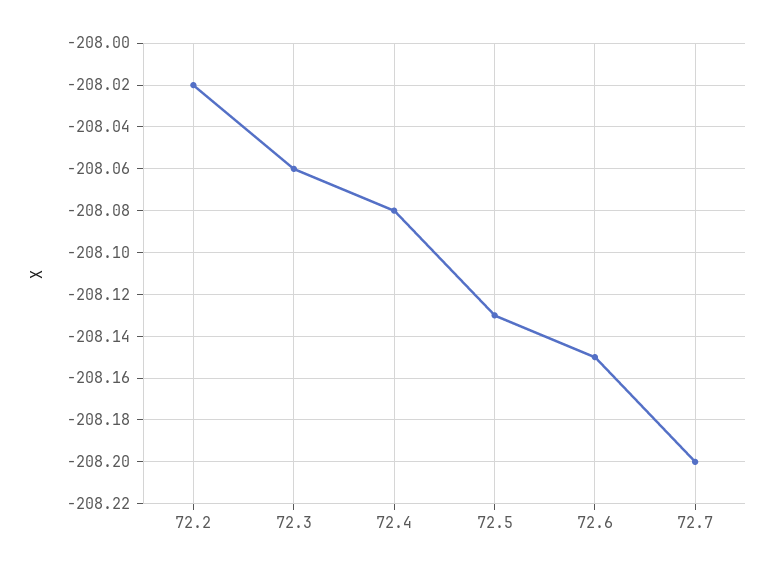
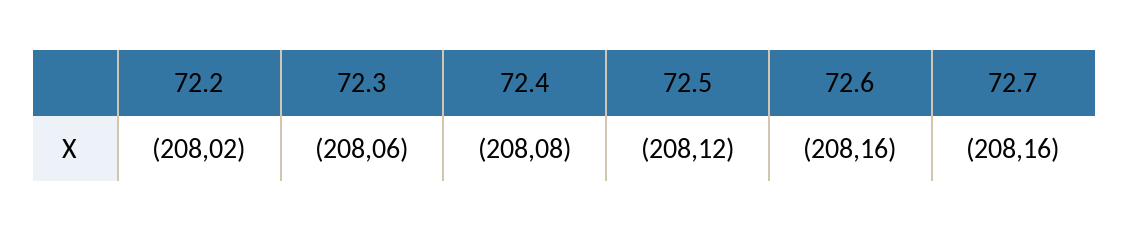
  {
    "72.2": -208.02,
    "72.3": -208.06,
    "72.4": -208.08,
-   "72.5": -208.13,
+   "72.5": -208.12,
-   "72.6": -208.15,
+   "72.6": -208.16,
-   "72.7": -208.2
+   "72.7": -208.16
  }

